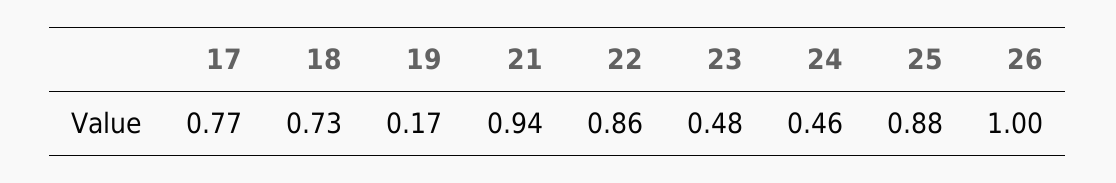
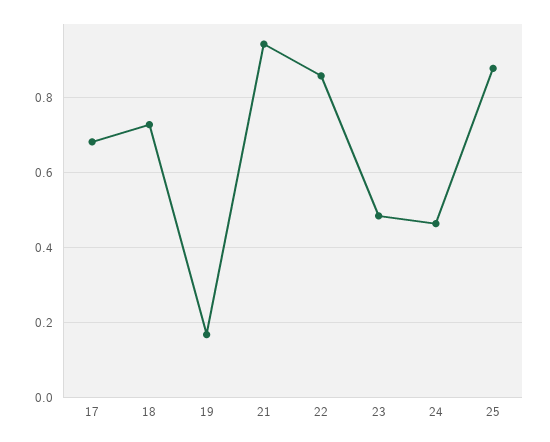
  {
-   "17": 0.77,
+   "17": 0.68,
    "18": 0.73,
    "19": 0.17,
    "21": 0.94,
    "22": 0.86,
    "23": 0.48,
    "24": 0.46,
-   "25": 0.88,
+   "25": 0.88
-   "26": 1
  }

